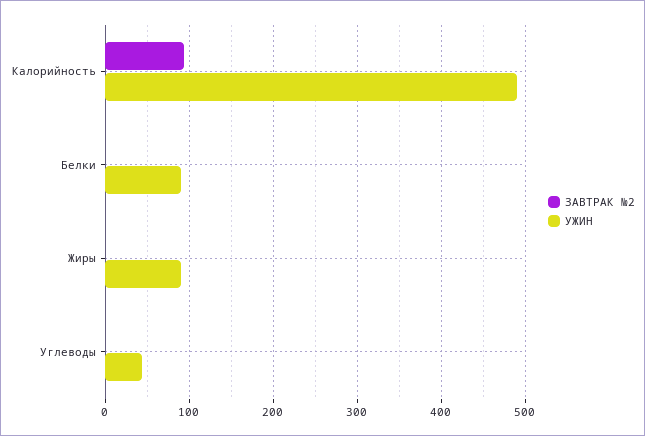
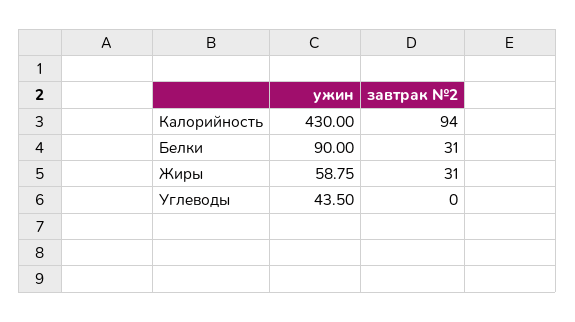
  {
    "ЗАВТРАК №2": {
      "Калорийность": 94,
-     "Белки": 0,
+     "Белки": 31,
-     "Жиры": 0,
+     "Жиры": 31,
      "Углеводы": 0
    },
    "УЖИН": {
-     "Калорийность": 490,
+     "Калорийность": 430,
      "Белки": 90,
-     "Жиры": 90,
+     "Жиры": 58.75,
      "Углеводы": 43.5
    }
  }

